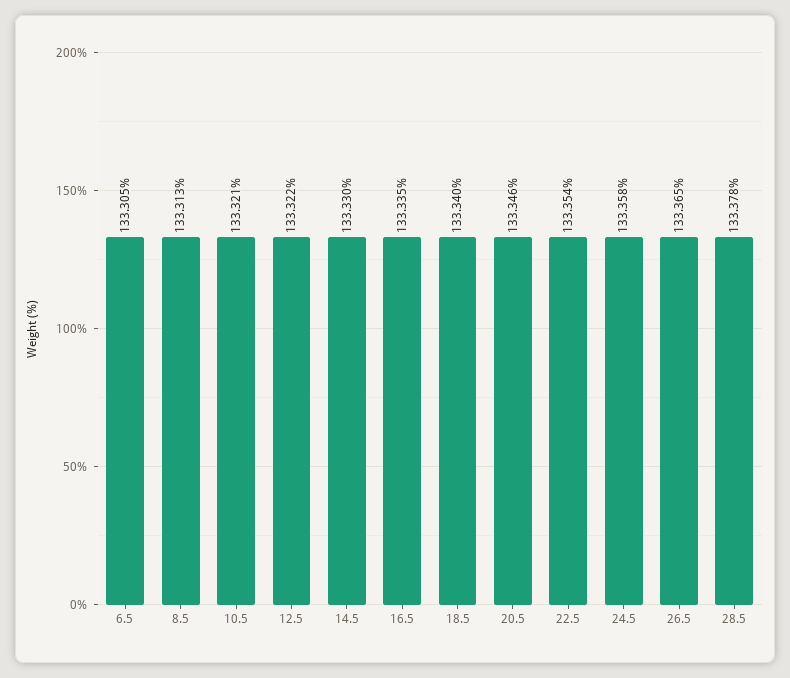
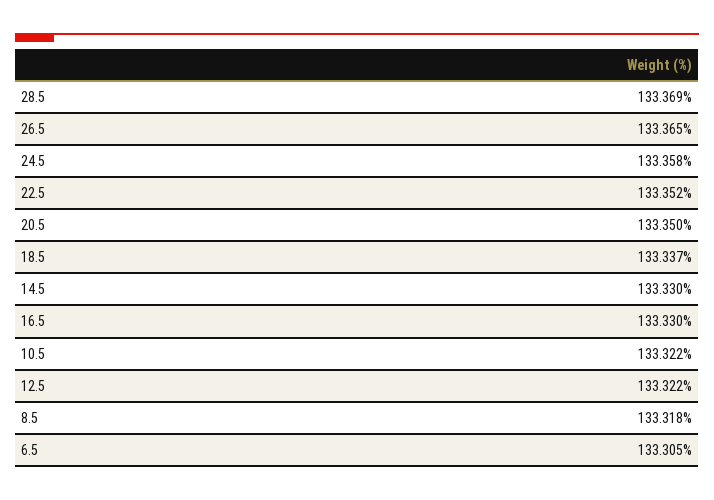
  {
    "6.5": 133.305,
-   "8.5": 133.313,
+   "8.5": 133.318,
-   "10.5": 133.321,
+   "10.5": 133.322,
    "12.5": 133.322,
    "14.5": 133.33,
-   "16.5": 133.335,
+   "16.5": 133.33,
-   "18.5": 133.34,
+   "18.5": 133.337,
-   "20.5": 133.346,
+   "20.5": 133.35,
-   "22.5": 133.354,
+   "22.5": 133.352,
    "24.5": 133.358,
    "26.5": 133.365,
-   "28.5": 133.378
+   "28.5": 133.369
  }

